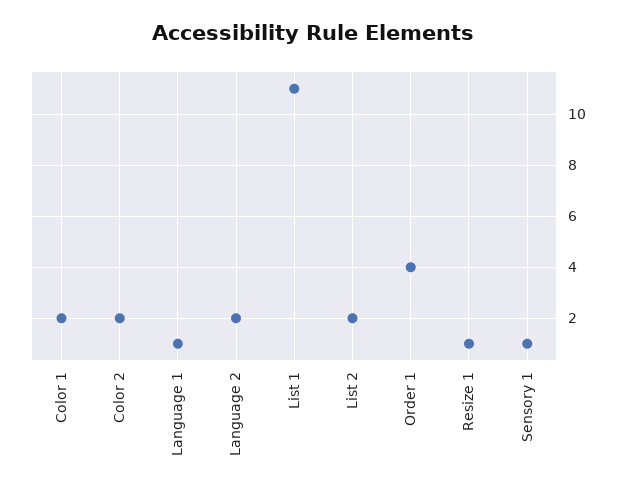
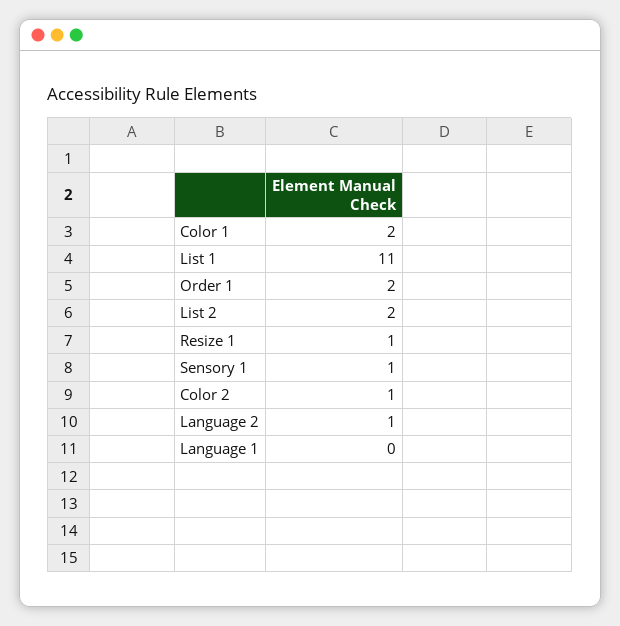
  {
    "Color 1": 2,
-   "Color 2": 2,
+   "Color 2": 1,
-   "Language 1": 1,
+   "Language 1": 0,
-   "Language 2": 2,
+   "Language 2": 1,
    "List 1": 11,
    "List 2": 2,
-   "Order 1": 4,
+   "Order 1": 2,
    "Resize 1": 1,
    "Sensory 1": 1
  }

